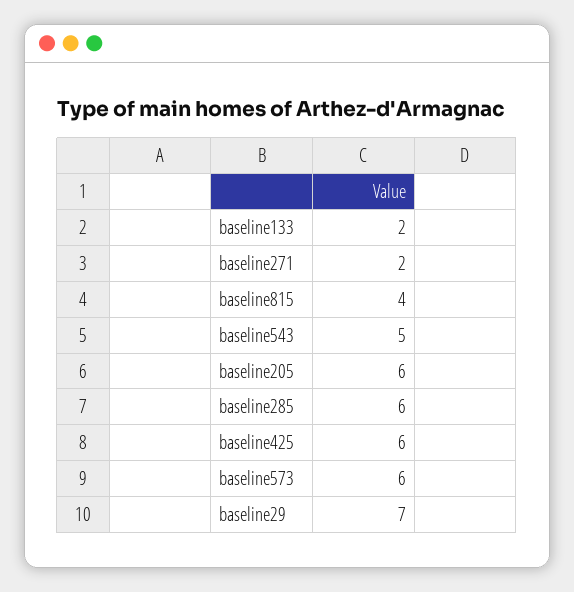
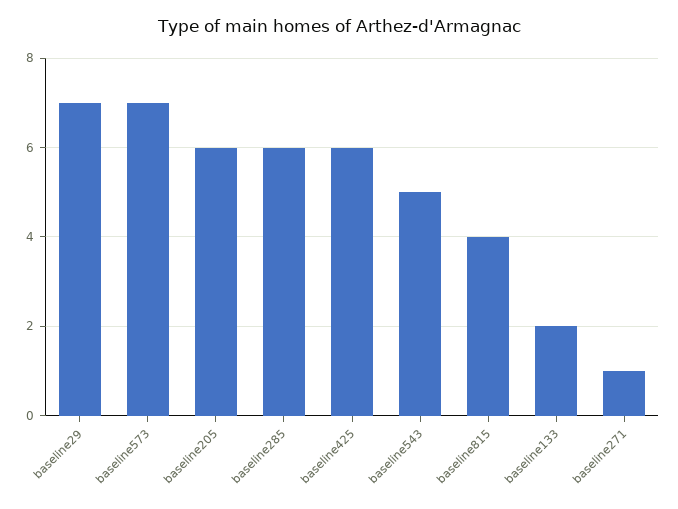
  {
    "baseline133": 2,
-   "baseline271": 2,
+   "baseline271": 1,
    "baseline815": 4,
    "baseline543": 5,
    "baseline205": 6,
    "baseline285": 6,
    "baseline425": 6,
-   "baseline573": 6,
+   "baseline573": 7,
    "baseline29": 7
  }

